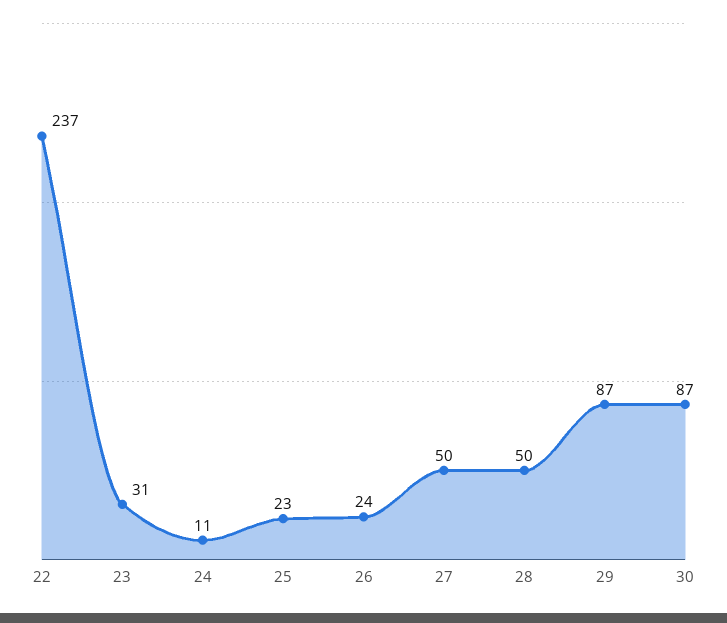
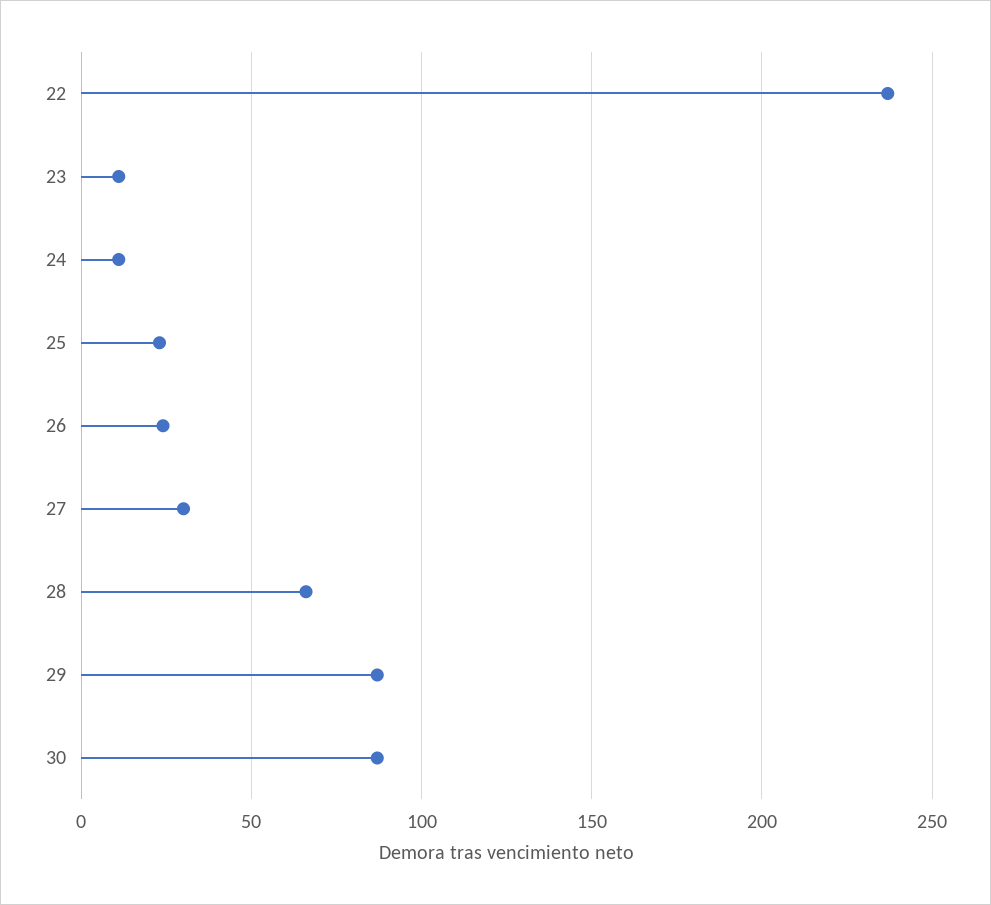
  {
    "22": 237,
-   "23": 31,
+   "23": 10,
    "24": 11,
    "25": 23,
    "26": 24,
-   "27": 50,
+   "27": 30,
-   "28": 50,
+   "28": 65,
    "29": 87,
    "30": 87
  }

